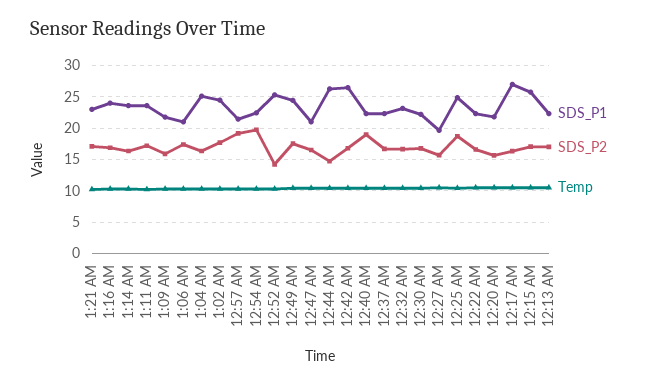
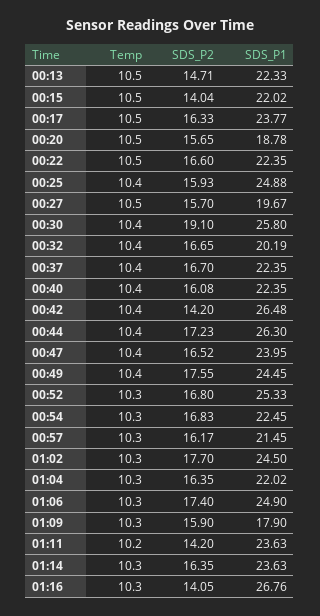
  {
    "SDS_P1": {
-     "1:21 AM": 23,
-     "1:16 AM": 24,
+     "1:16 AM": 26.76,
      "1:14 AM": 23.63,
      "1:11 AM": 23.63,
-     "1:09 AM": 22,
+     "1:09 AM": 17.9,
-     "1:06 AM": 21,
+     "1:06 AM": 24.9,
-     "1:04 AM": 25,
+     "1:04 AM": 22.02,
      "1:02 AM": 24.5,
      "12:57 AM": 21.45,
      "12:54 AM": 22.45,
      "12:52 AM": 25.33,
      "12:49 AM": 24.45,
-     "12:47 AM": 21,
+     "12:47 AM": 23.95,
      "12:44 AM": 26.3,
      "12:42 AM": 26.48,
      "12:40 AM": 22.35,
      "12:37 AM": 22.35,
-     "12:32 AM": 23,
+     "12:32 AM": 20.19,
-     "12:30 AM": 22,
+     "12:30 AM": 25.8,
      "12:27 AM": 19.67,
      "12:25 AM": 24.88,
      "12:22 AM": 22.35,
-     "12:20 AM": 22,
+     "12:20 AM": 18.78,
-     "12:17 AM": 27,
+     "12:17 AM": 23.77,
-     "12:15 AM": 26,
+     "12:15 AM": 22.02,
      "12:13 AM": 22.33
    },
    "SDS_P2": {
-     "1:21 AM": 17,
-     "1:16 AM": 17,
+     "1:16 AM": 14.05,
      "1:14 AM": 16.35,
-     "1:11 AM": 17,
+     "1:11 AM": 14.2,
      "1:09 AM": 15.9,
      "1:06 AM": 17.4,
      "1:04 AM": 16.35,
      "1:02 AM": 17.7,
-     "12:57 AM": 19,
+     "12:57 AM": 16.17,
-     "12:54 AM": 20,
+     "12:54 AM": 16.83,
-     "12:52 AM": 14,
+     "12:52 AM": 16.8,
      "12:49 AM": 17.55,
      "12:47 AM": 16.52,
-     "12:44 AM": 15,
+     "12:44 AM": 17.23,
-     "12:42 AM": 17,
+     "12:42 AM": 14.2,
-     "12:40 AM": 19,
+     "12:40 AM": 16.08,
      "12:37 AM": 16.7,
      "12:32 AM": 16.65,
-     "12:30 AM": 17,
+     "12:30 AM": 19.1,
      "12:27 AM": 15.7,
-     "12:25 AM": 19,
+     "12:25 AM": 15.93,
      "12:22 AM": 16.6,
      "12:20 AM": 15.65,
      "12:17 AM": 16.33,
-     "12:15 AM": 17,
+     "12:15 AM": 14.04,
-     "12:13 AM": 17
+     "12:13 AM": 14.71
    },
    "Temp": {
-     "1:21 AM": 10,
      "1:16 AM": 10.3,
      "1:14 AM": 10.3,
      "1:11 AM": 10.2,
      "1:09 AM": 10.3,
      "1:06 AM": 10.3,
      "1:04 AM": 10.3,
      "1:02 AM": 10.3,
      "12:57 AM": 10.3,
      "12:54 AM": 10.3,
      "12:52 AM": 10.3,
      "12:49 AM": 10.4,
      "12:47 AM": 10.4,
      "12:44 AM": 10.4,
      "12:42 AM": 10.4,
      "12:40 AM": 10.4,
      "12:37 AM": 10.4,
      "12:32 AM": 10.4,
      "12:30 AM": 10.4,
      "12:27 AM": 10.5,
      "12:25 AM": 10.4,
      "12:22 AM": 10.5,
      "12:20 AM": 10.5,
      "12:17 AM": 10.5,
      "12:15 AM": 10.5,
      "12:13 AM": 10.5
    }
  }

